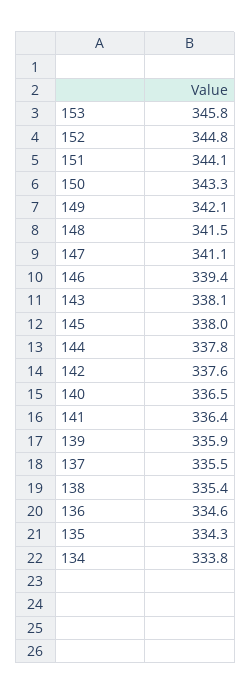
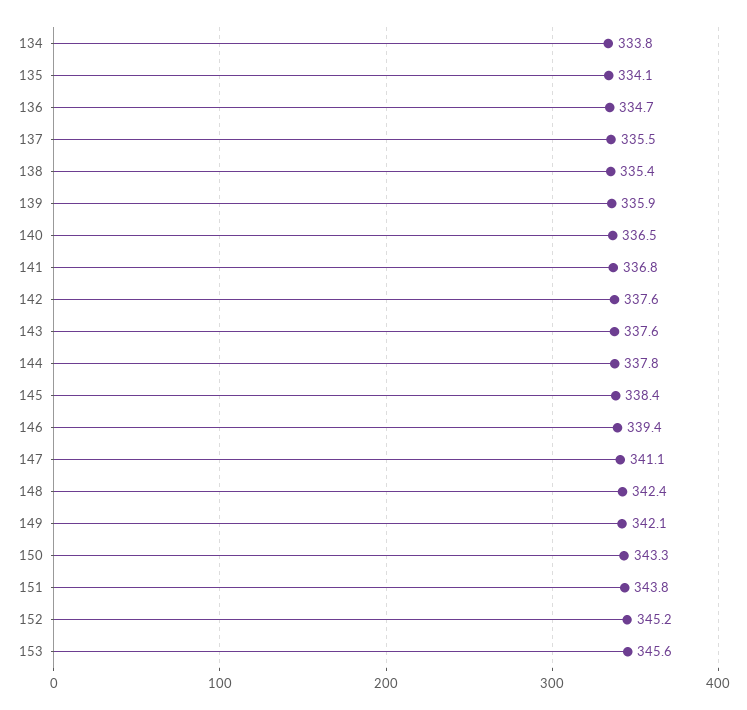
  {
-   "153": 345.8,
+   "153": 345.6,
-   "152": 344.8,
+   "152": 345.2,
-   "151": 344.1,
+   "151": 343.8,
    "150": 343.3,
    "149": 342.1,
-   "148": 341.5,
+   "148": 342.4,
    "147": 341.1,
    "146": 339.4,
-   "143": 338.1,
+   "143": 337.6,
-   "145": 338,
+   "145": 338.4,
    "144": 337.8,
    "142": 337.6,
    "140": 336.5,
-   "141": 336.4,
+   "141": 336.8,
    "139": 335.9,
    "137": 335.5,
    "138": 335.4,
-   "136": 334.6,
+   "136": 334.7,
-   "135": 334.3,
+   "135": 334.1,
    "134": 333.8
  }

